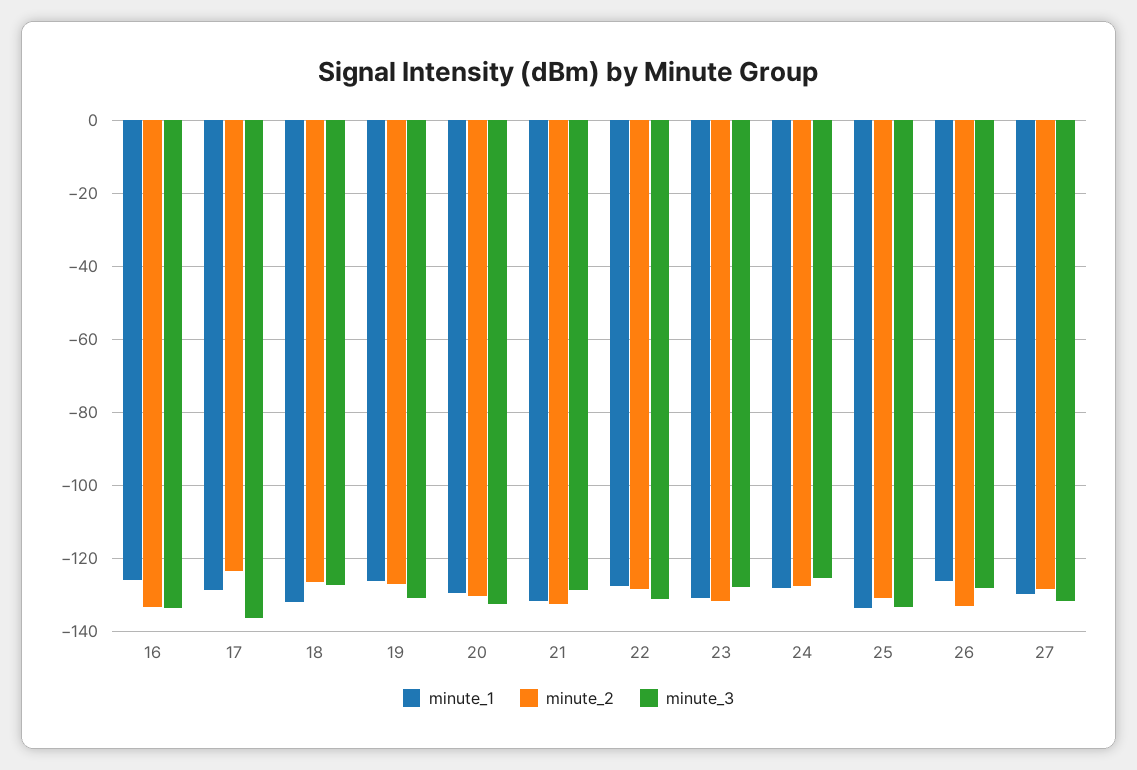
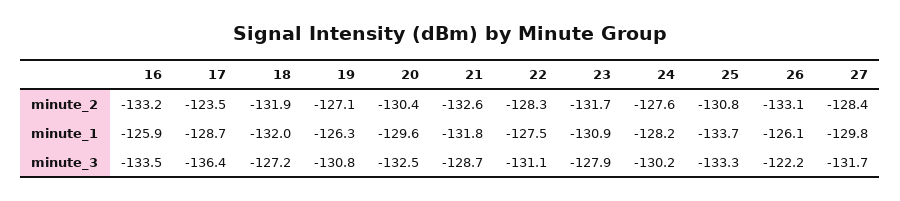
  {
    "minute_1": {
      "16": -125.9,
      "17": -128.7,
      "18": -132,
      "19": -126.3,
      "20": -129.6,
      "21": -131.8,
      "22": -127.5,
      "23": -130.9,
      "24": -128.2,
      "25": -133.7,
      "26": -126.1,
      "27": -129.8
    },
    "minute_2": {
      "16": -133.2,
      "17": -123.5,
-     "18": -126,
+     "18": -131.9,
      "19": -127.1,
      "20": -130.4,
      "21": -132.6,
      "22": -128.3,
      "23": -131.7,
      "24": -127.6,
      "25": -130.8,
      "26": -133.1,
      "27": -128.4
    },
    "minute_3": {
      "16": -133.5,
      "17": -136.4,
      "18": -127.2,
      "19": -130.8,
      "20": -132.5,
      "21": -128.7,
      "22": -131.1,
      "23": -127.9,
-     "24": -126,
+     "24": -130.2,
      "25": -133.3,
-     "26": -128,
+     "26": -122.2,
      "27": -131.7
    }
  }

